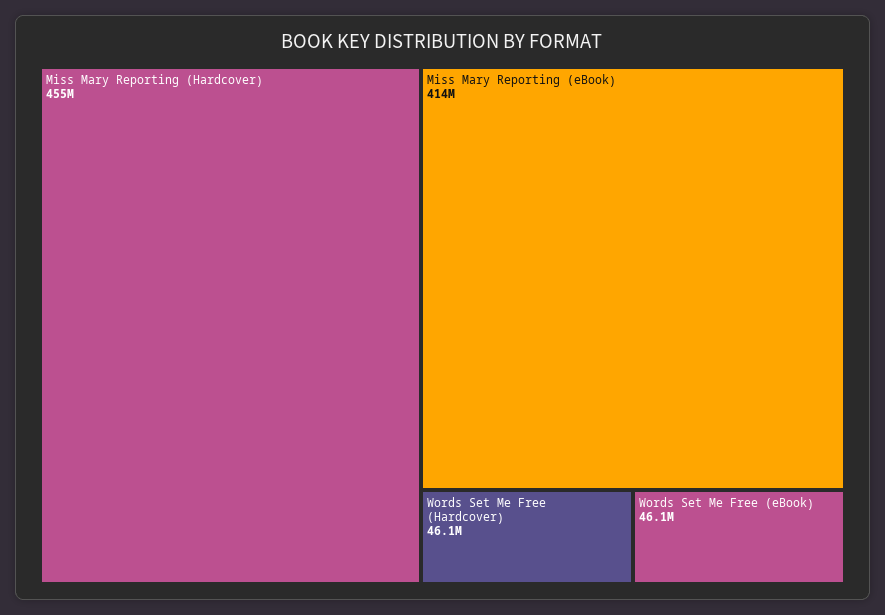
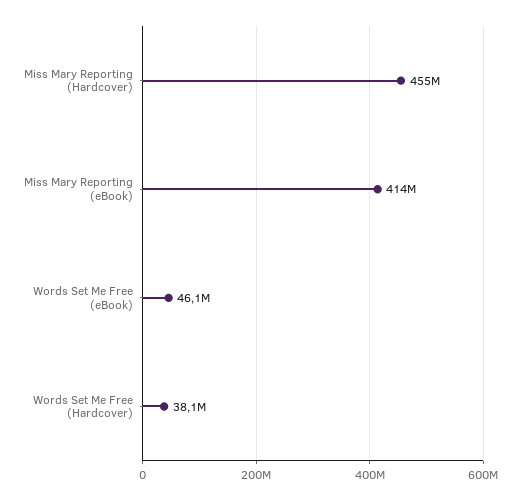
  {
    "Miss Mary Reporting (Hardcover)": 455000000,
    "Miss Mary Reporting (eBook)": 414000000,
-   "Words Set Me Free (Hardcover)": 46100000,
+   "Words Set Me Free (Hardcover)": 38100000,
    "Words Set Me Free (eBook)": 46100000
  }

